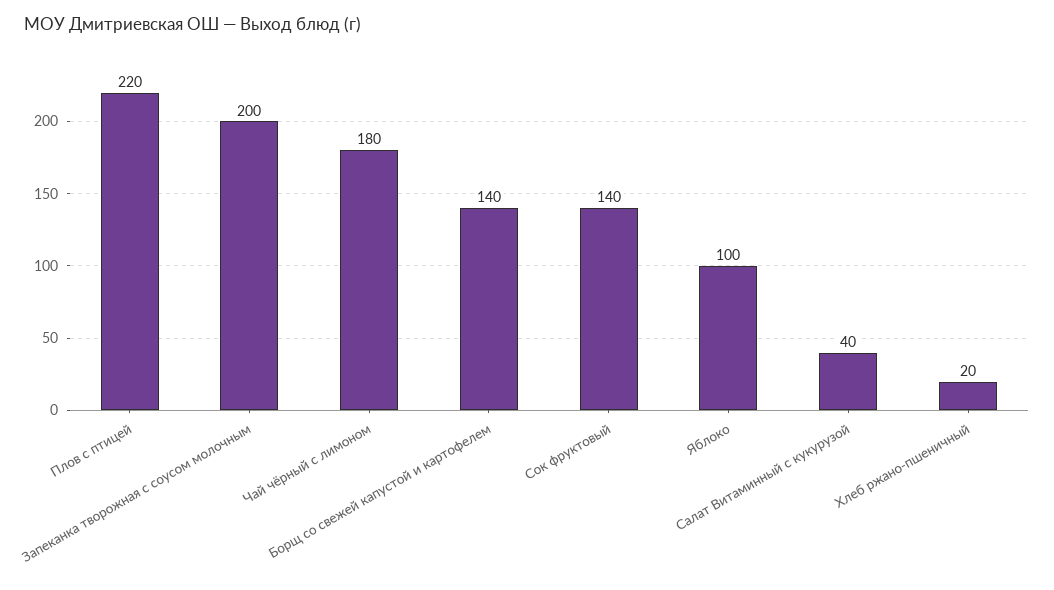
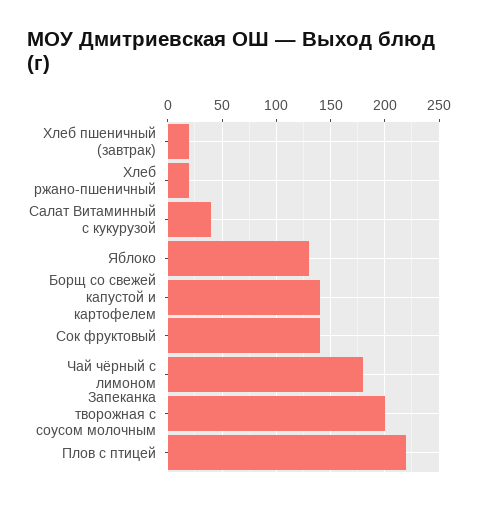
  {
    "Плов с птицей": 220,
    "Запеканка творожная с соусом молочным": 200,
    "Чай чёрный с лимоном": 180,
    "Борщ со свежей капустой и картофелем": 140,
    "Сок фруктовый": 140,
-   "Яблоко": 100,
+   "Яблоко": 130,
    "Салат Витаминный с кукурузой": 40,
-   "Хлеб ржано-пшеничный": 20
+   "Хлеб ржано-пшеничный": 20,
+   "Хлеб пшеничный (завтрак)": 20
  }

